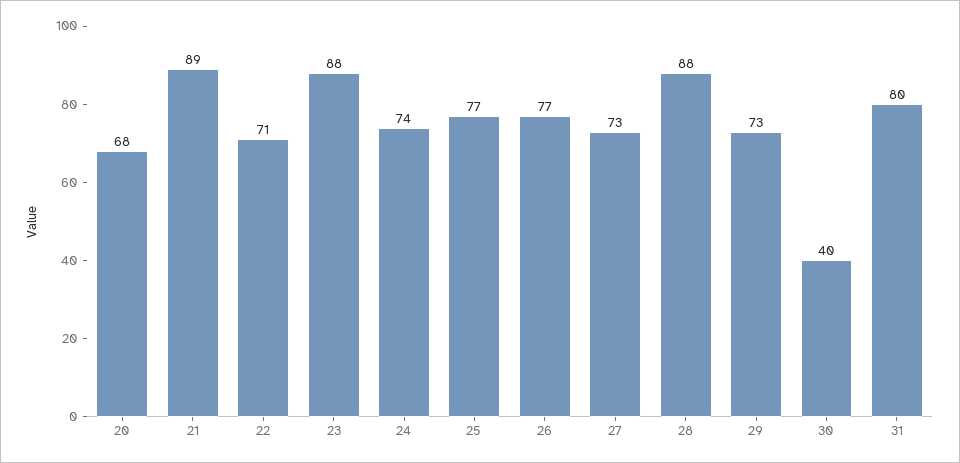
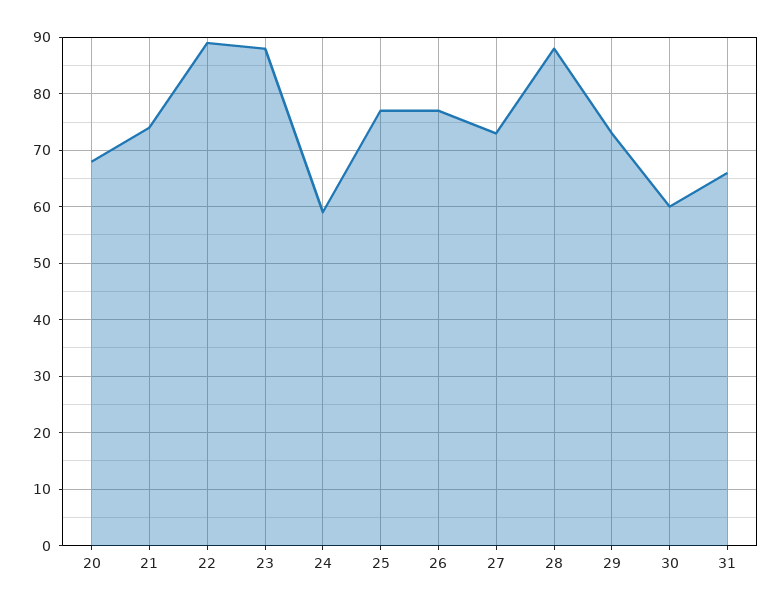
  {
    "20": 68,
-   "21": 89,
+   "21": 75,
-   "22": 71,
+   "22": 90,
    "23": 88,
-   "24": 74,
+   "24": 60,
    "25": 77,
    "26": 77,
    "27": 73,
    "28": 88,
    "29": 73,
-   "30": 40,
+   "30": 60,
-   "31": 80
+   "31": 65
  }

